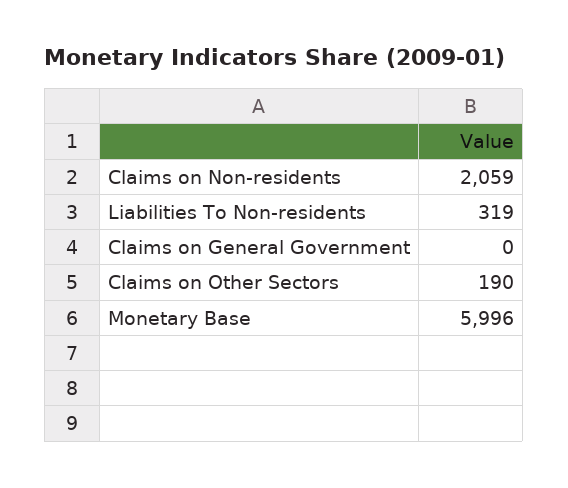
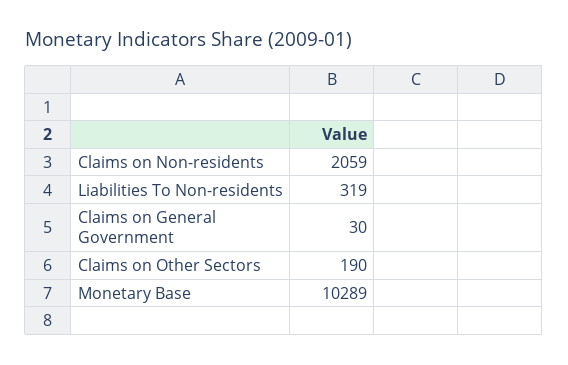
  {
    "Claims on Non-residents": 2059,
    "Liabilities To Non-residents": 319,
-   "Claims on General Government": 0,
+   "Claims on General Government": 30,
    "Claims on Other Sectors": 190,
-   "Monetary Base": 5996
+   "Monetary Base": 10289
  }

